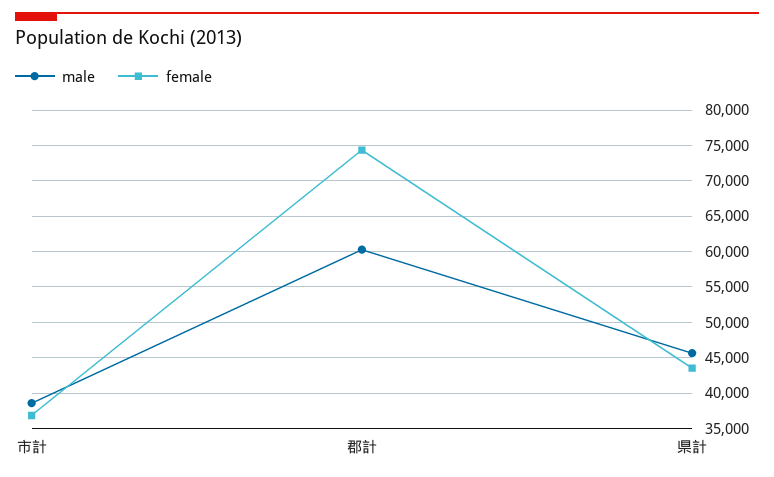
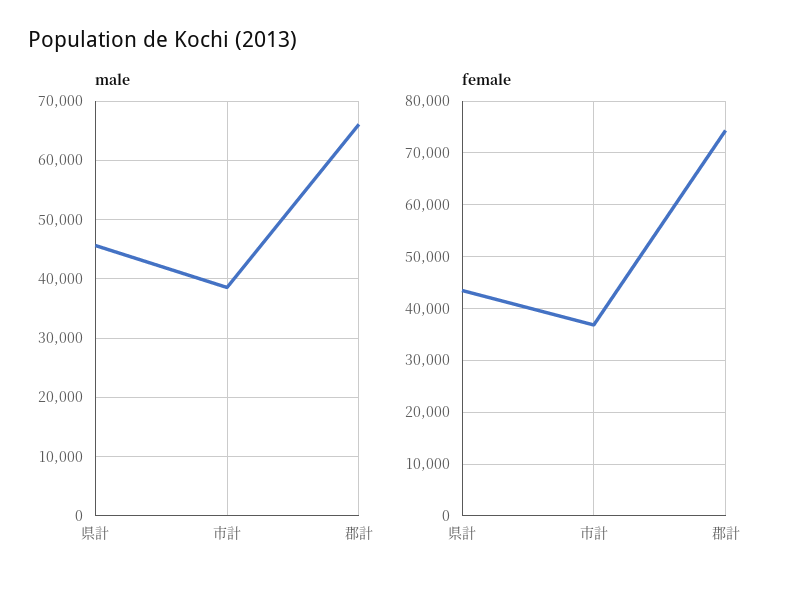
  {
    "male": {
      "市計": 39000,
-     "郡計": 60000,
+     "郡計": 66000,
      "県計": 46000
    },
    "female": {
      "市計": 37000,
      "郡計": 74000,
      "県計": 44000
    }
  }

